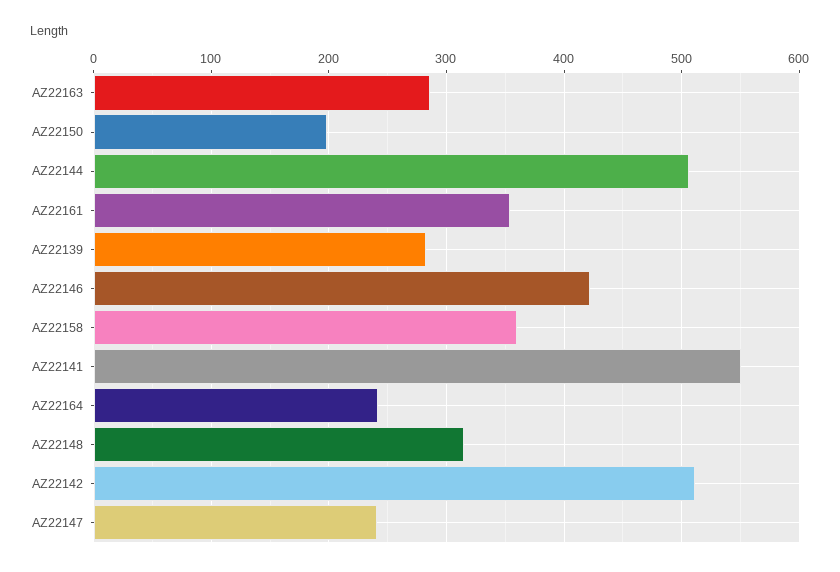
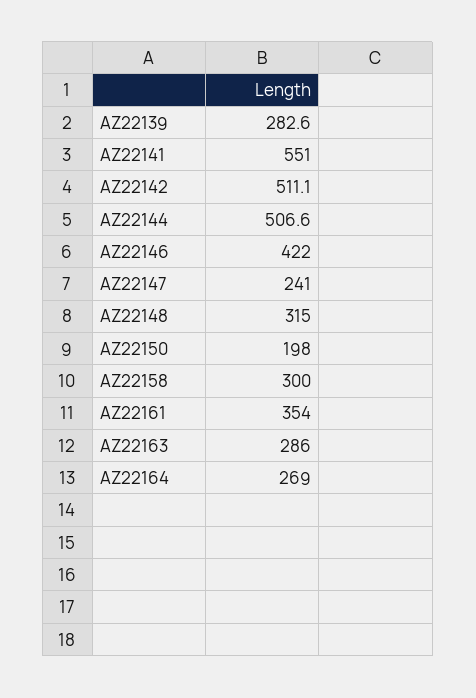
  {
    "AZ22163": 286,
    "AZ22150": 198,
    "AZ22144": 506.6,
    "AZ22161": 354,
    "AZ22139": 282.6,
    "AZ22146": 422,
-   "AZ22158": 360,
+   "AZ22158": 300,
    "AZ22141": 551,
-   "AZ22164": 240,
+   "AZ22164": 269,
    "AZ22148": 315,
    "AZ22142": 511.1,
    "AZ22147": 241
  }

